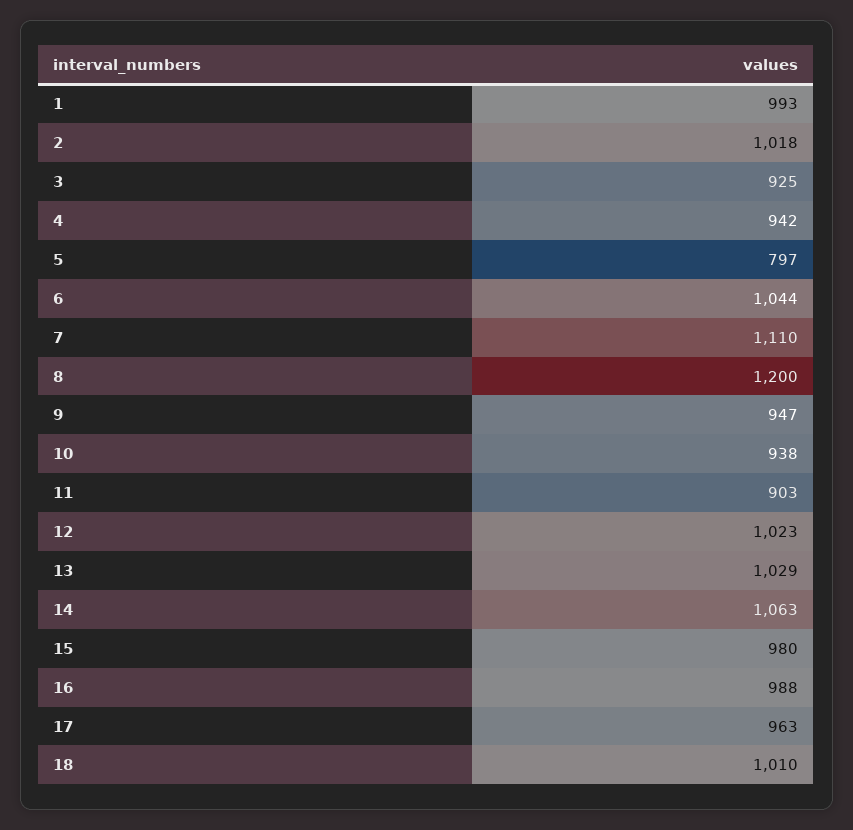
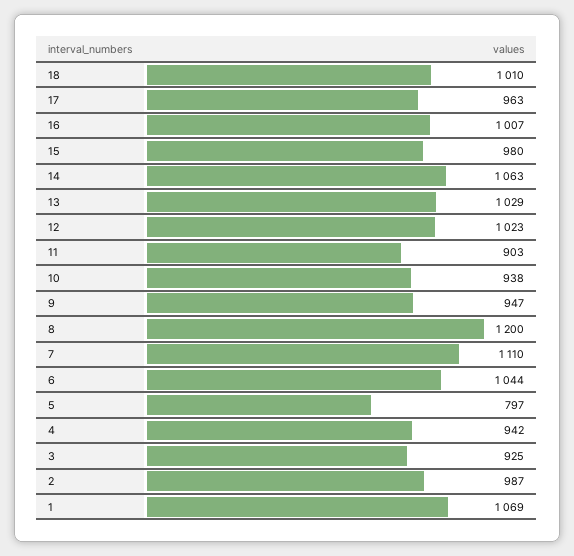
  {
-   "1": 993,
+   "1": 1069,
-   "2": 1018,
+   "2": 987,
    "3": 925,
    "4": 942,
    "5": 797,
    "6": 1044,
    "7": 1110,
    "8": 1200,
    "9": 947,
    "10": 938,
    "11": 903,
    "12": 1023,
    "13": 1029,
    "14": 1063,
    "15": 980,
-   "16": 988,
+   "16": 1007,
    "17": 963,
    "18": 1010
  }

